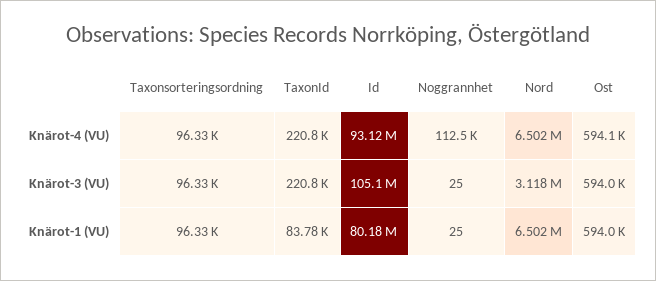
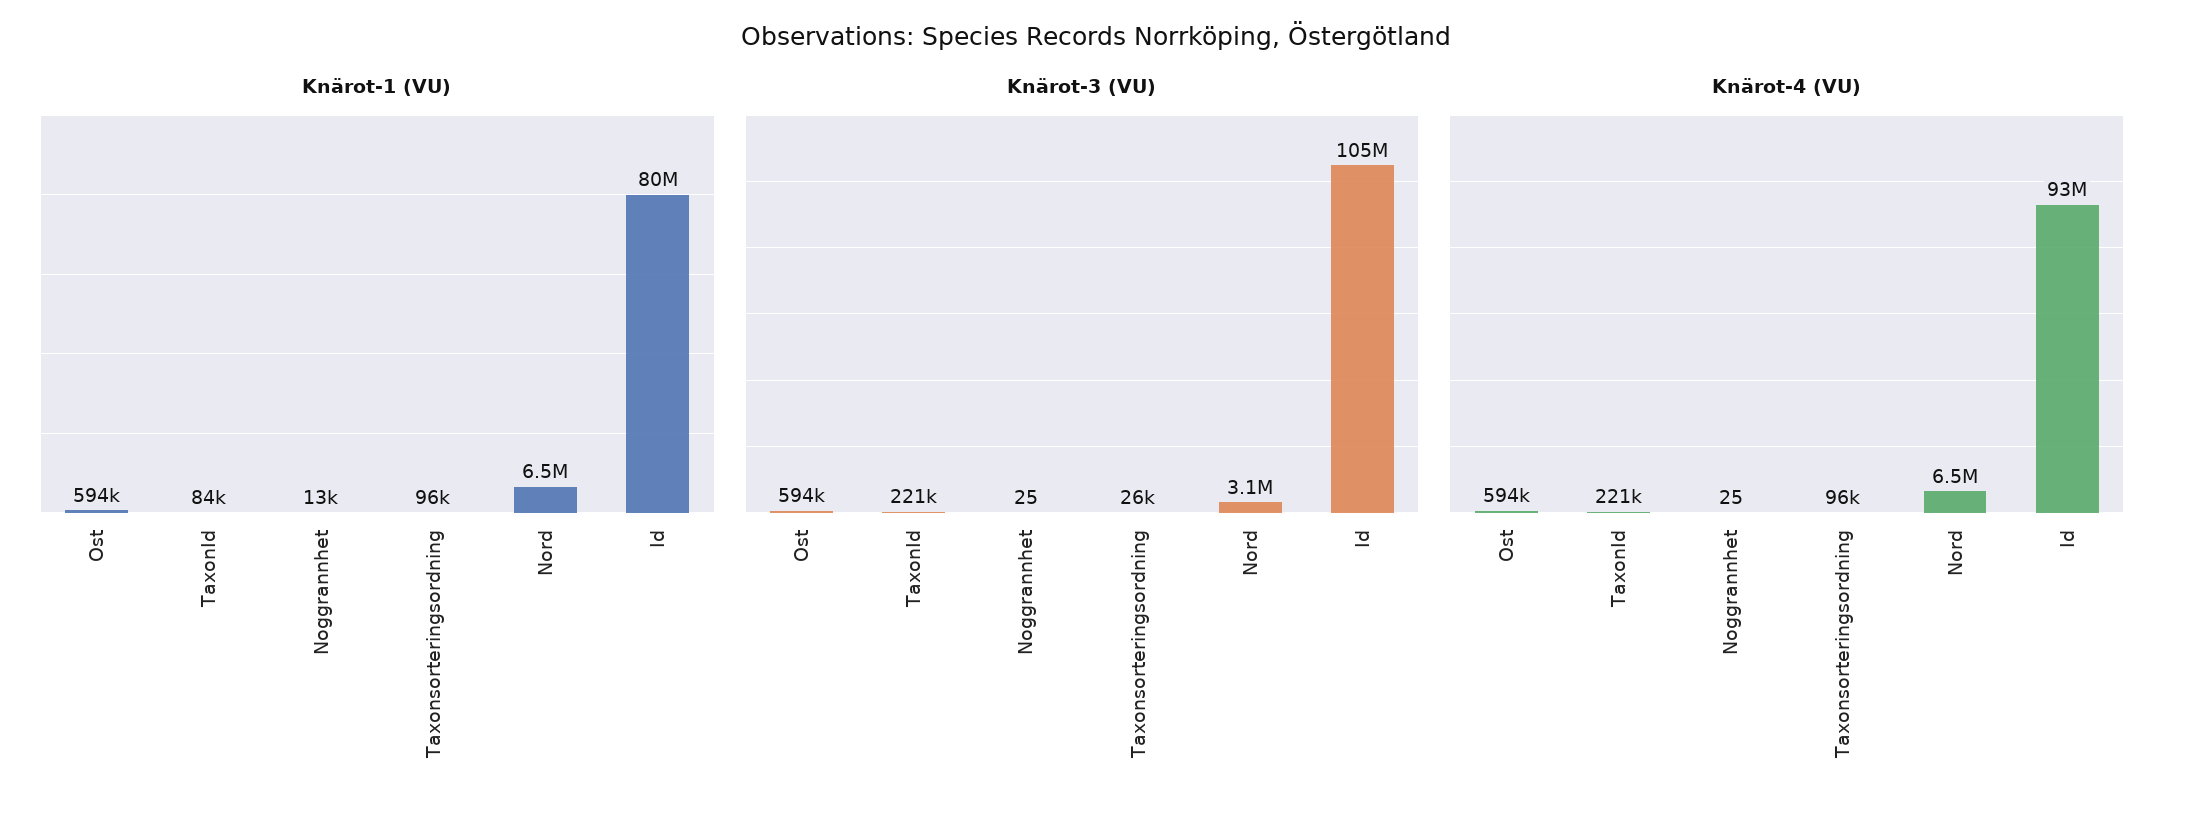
  {
    "Knärot-4 (VU)": {
      "Taxonsorteringsordning": 96330,
      "TaxonId": 220800,
      "Id": 93120000,
-     "Noggrannhet": 112500,
+     "Noggrannhet": 25,
      "Nord": 6502000,
      "Ost": 594100
    },
    "Knärot-3 (VU)": {
-     "Taxonsorteringsordning": 96330,
+     "Taxonsorteringsordning": 26000,
      "TaxonId": 220800,
      "Id": 105100000,
      "Noggrannhet": 25,
      "Nord": 3118000,
      "Ost": 594000
    },
    "Knärot-1 (VU)": {
      "Taxonsorteringsordning": 96330,
      "TaxonId": 83780,
      "Id": 80180000,
-     "Noggrannhet": 25,
+     "Noggrannhet": 13000,
      "Nord": 6502000,
      "Ost": 594000
    }
  }

